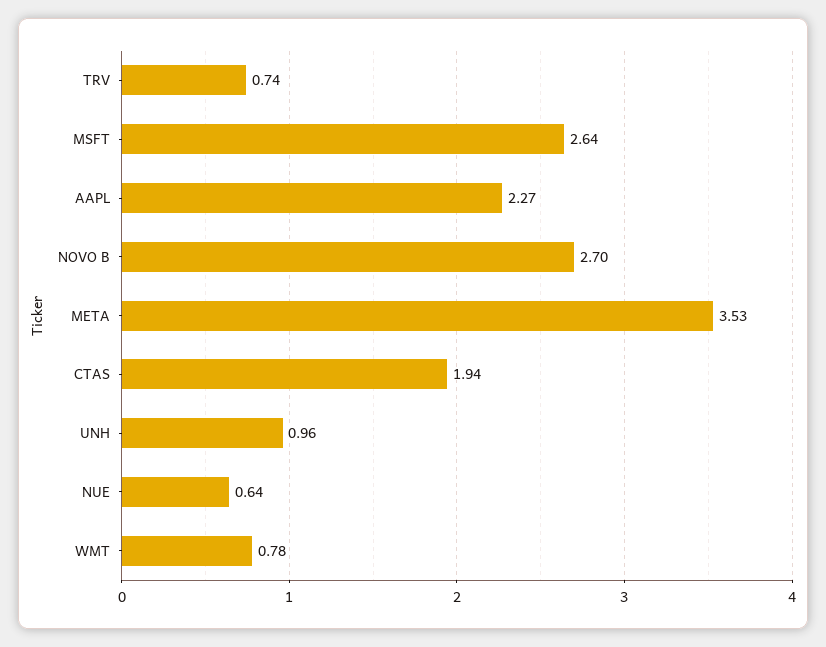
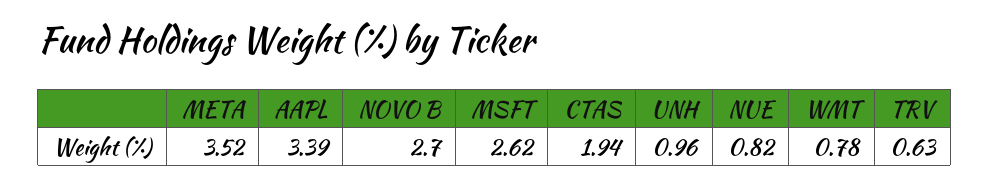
  {
-   "TRV": 0.74,
+   "TRV": 0.63,
-   "MSFT": 2.64,
+   "MSFT": 2.62,
-   "AAPL": 2.27,
+   "AAPL": 3.39,
    "NOVO B": 2.7,
-   "META": 3.53,
+   "META": 3.52,
    "CTAS": 1.94,
    "UNH": 0.96,
-   "NUE": 0.64,
+   "NUE": 0.82,
    "WMT": 0.78
  }

